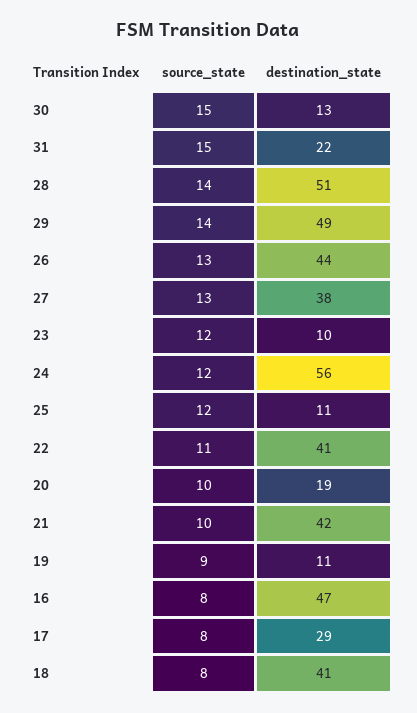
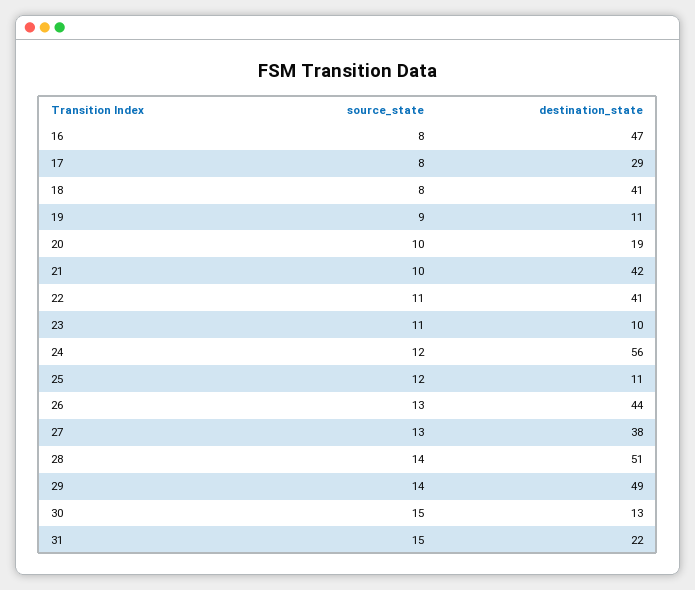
  {
    "source_state": {
      "30": 15,
      "31": 15,
      "28": 14,
      "29": 14,
      "26": 13,
      "27": 13,
-     "23": 12,
+     "23": 11,
      "24": 12,
      "25": 12,
      "22": 11,
      "20": 10,
      "21": 10,
      "19": 9,
      "16": 8,
      "17": 8,
      "18": 8
    },
    "destination_state": {
      "30": 13,
      "31": 22,
      "28": 51,
      "29": 49,
      "26": 44,
      "27": 38,
      "23": 10,
      "24": 56,
      "25": 11,
      "22": 41,
      "20": 19,
      "21": 42,
      "19": 11,
      "16": 47,
      "17": 29,
      "18": 41
    }
  }

